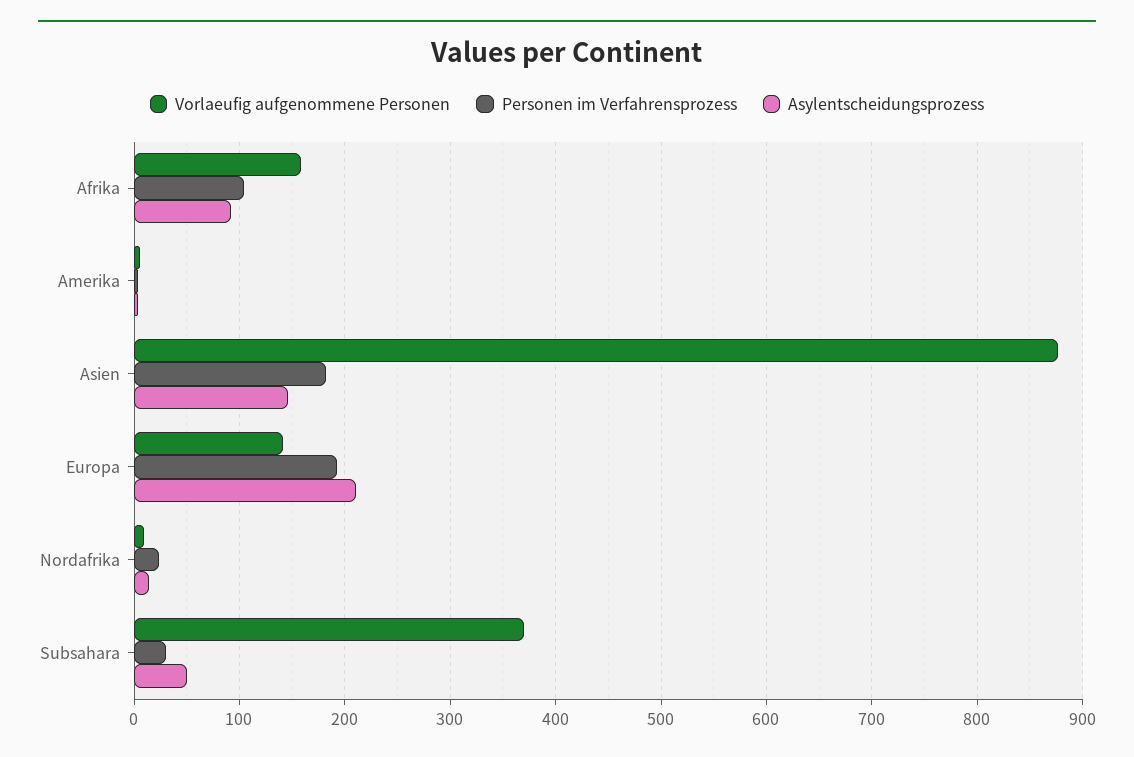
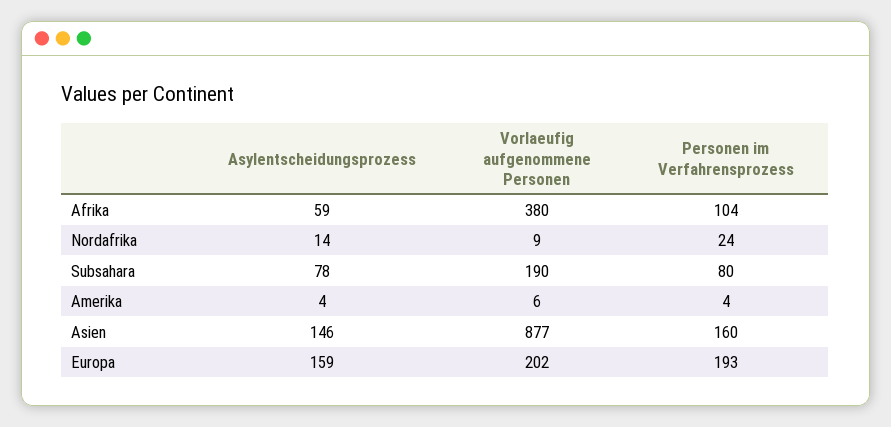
  {
    "Vorlaeufig aufgenommene Personen": {
-     "Afrika": 160,
+     "Afrika": 380,
      "Amerika": 6,
      "Asien": 877,
-     "Europa": 140,
+     "Europa": 202,
      "Nordafrika": 9,
-     "Subsahara": 370
+     "Subsahara": 190
    },
    "Personen im Verfahrensprozess": {
      "Afrika": 104,
      "Amerika": 4,
-     "Asien": 180,
+     "Asien": 160,
      "Europa": 193,
      "Nordafrika": 24,
-     "Subsahara": 30
+     "Subsahara": 80
    },
    "Asylentscheidungsprozess": {
-     "Afrika": 90,
+     "Afrika": 59,
      "Amerika": 4,
      "Asien": 146,
-     "Europa": 210,
+     "Europa": 159,
      "Nordafrika": 14,
-     "Subsahara": 50
+     "Subsahara": 78
    }
  }

